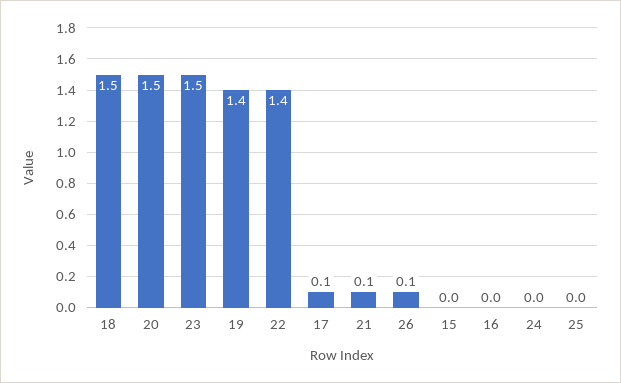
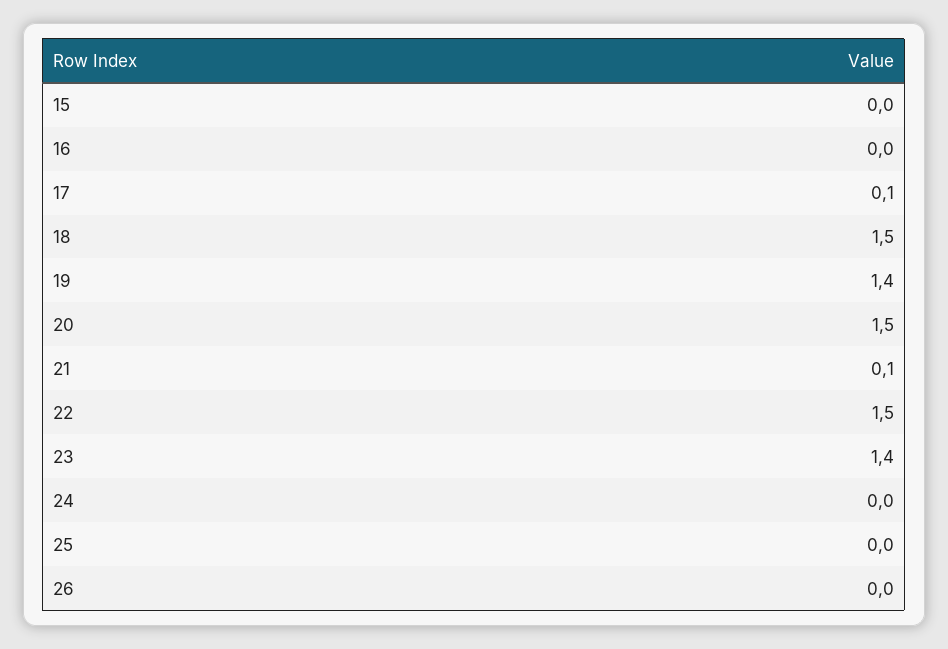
  {
    "18": 1.5,
    "20": 1.5,
-   "23": 1.5,
+   "23": 1.4,
    "19": 1.4,
-   "22": 1.4,
+   "22": 1.5,
    "17": 0.1,
    "21": 0.1,
-   "26": 0.1,
+   "26": 0,
    "15": 0,
    "16": 0,
    "24": 0,
    "25": 0
  }

